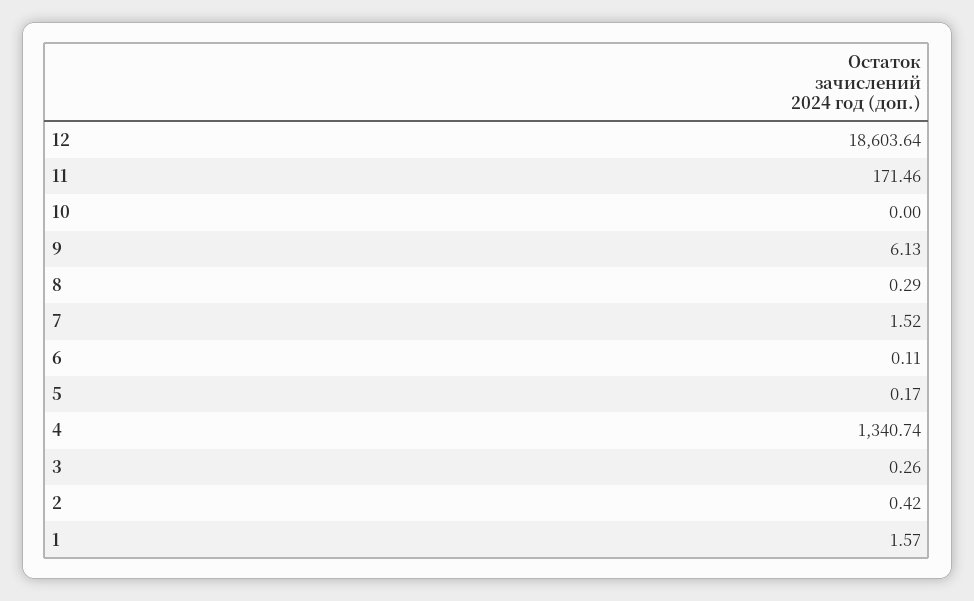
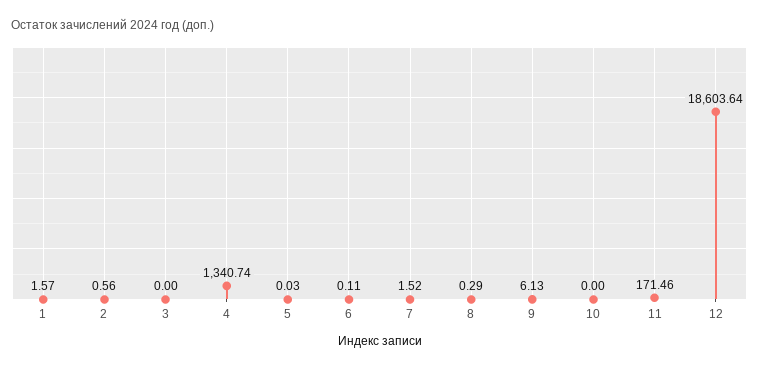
  {
    "12": 18603.64,
    "11": 171.46,
    "10": 0,
    "9": 6.13,
    "8": 0.29,
    "7": 1.52,
    "6": 0.11,
-   "5": 0.17,
+   "5": 0.03,
    "4": 1340.74,
-   "3": 0.26,
+   "3": 0,
-   "2": 0.42,
+   "2": 0.56,
    "1": 1.57
  }

